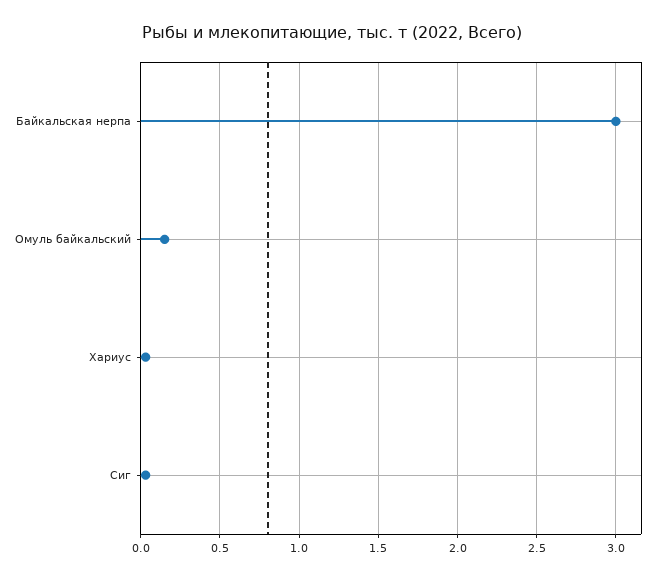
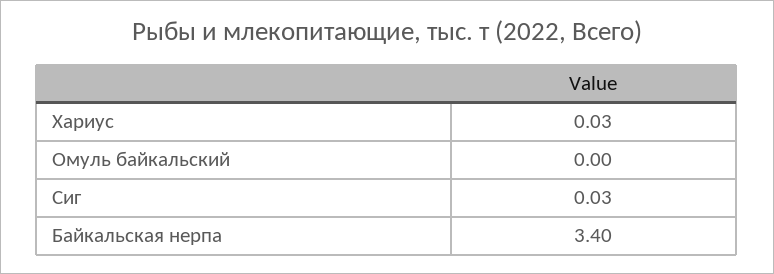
  {
-   "Байкальская нерпа": 3,
+   "Байкальская нерпа": 3.4,
-   "Омуль байкальский": 0.15,
+   "Омуль байкальский": 0,
    "Хариус": 0.03,
    "Сиг": 0.03
  }

